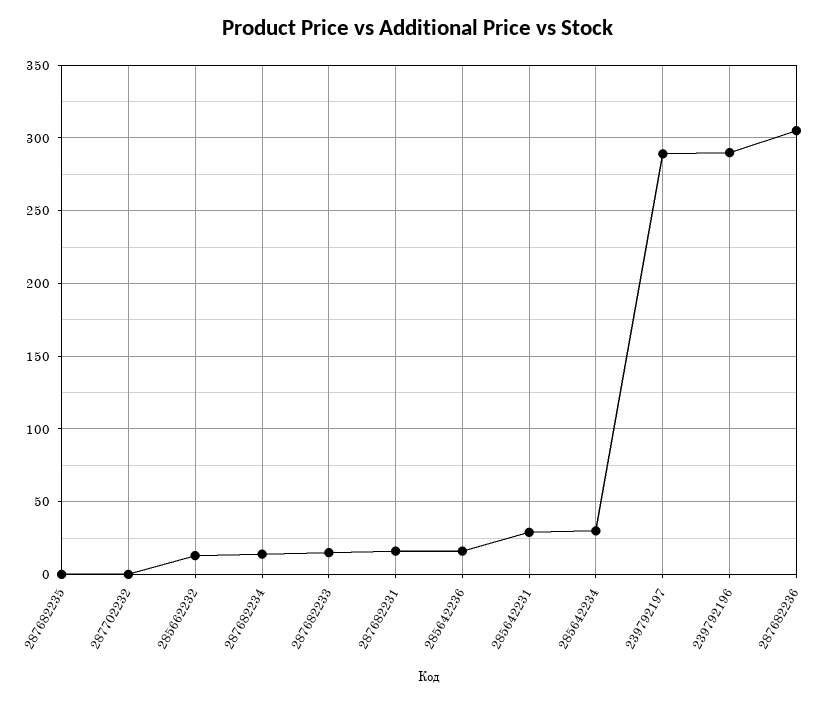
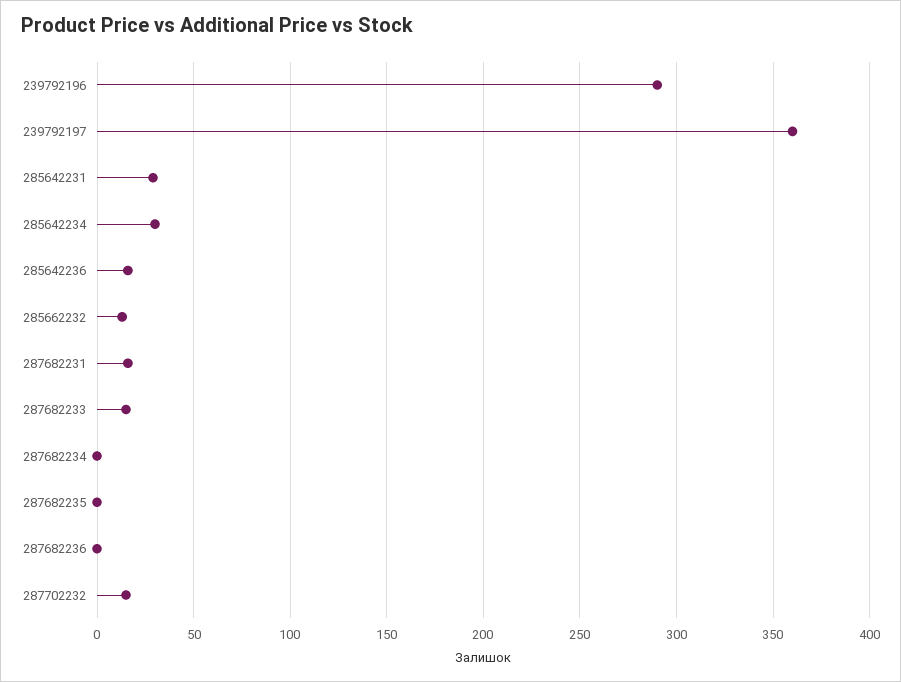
  {
    "287682235": 0,
-   "287702232": 0,
+   "287702232": 15,
    "285662232": 15,
-   "287682234": 15,
+   "287682234": 0,
    "287682233": 15,
    "287682231": 15,
    "285642236": 15,
    "285642231": 30,
    "285642234": 30,
-   "239792197": 290,
+   "239792197": 360,
    "239792196": 290,
-   "287682236": 305
+   "287682236": 0
  }

